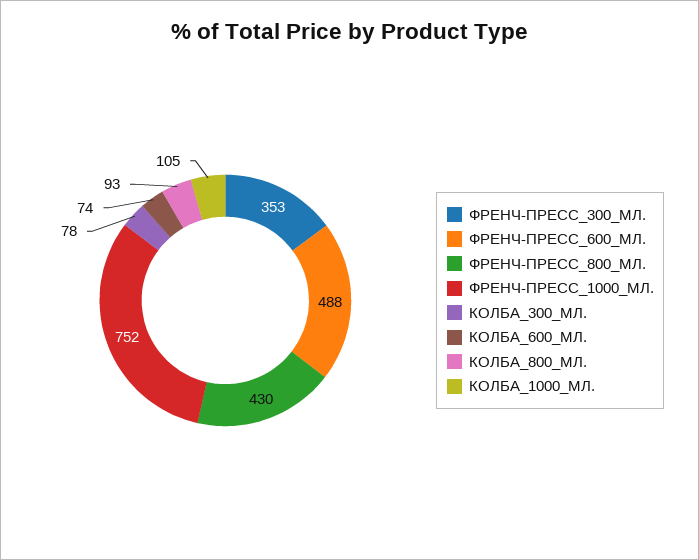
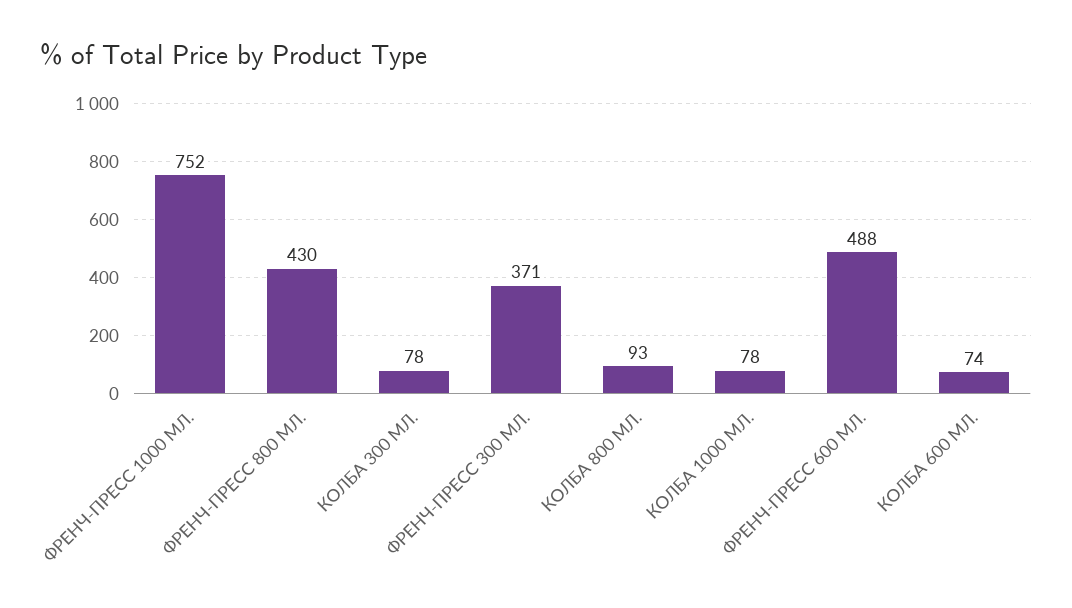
  {
-   "ФРЕНЧ-ПРЕСС_300_МЛ.": 353,
+   "ФРЕНЧ-ПРЕСС_300_МЛ.": 371,
    "ФРЕНЧ-ПРЕСС_600_МЛ.": 488,
    "ФРЕНЧ-ПРЕСС_800_МЛ.": 430,
    "ФРЕНЧ-ПРЕСС_1000_МЛ.": 752,
    "КОЛБА_300_МЛ.": 78,
    "КОЛБА_600_МЛ.": 74,
    "КОЛБА_800_МЛ.": 93,
-   "КОЛБА_1000_МЛ.": 105
+   "КОЛБА_1000_МЛ.": 78
  }

